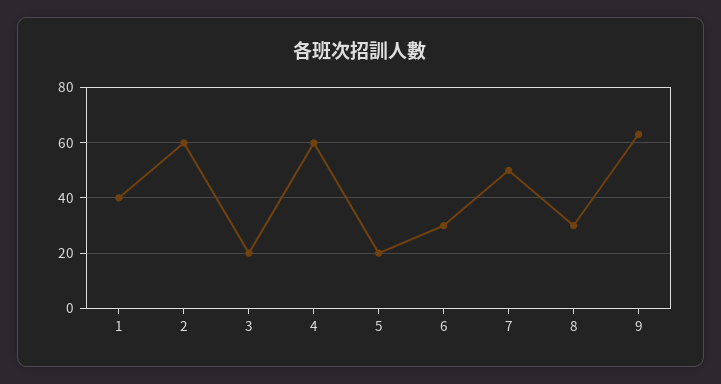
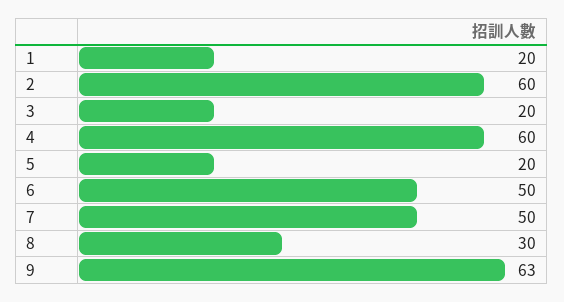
  {
-   "1": 40,
+   "1": 20,
    "2": 60,
    "3": 20,
    "4": 60,
    "5": 20,
-   "6": 30,
+   "6": 50,
    "7": 50,
    "8": 30,
    "9": 63
  }

